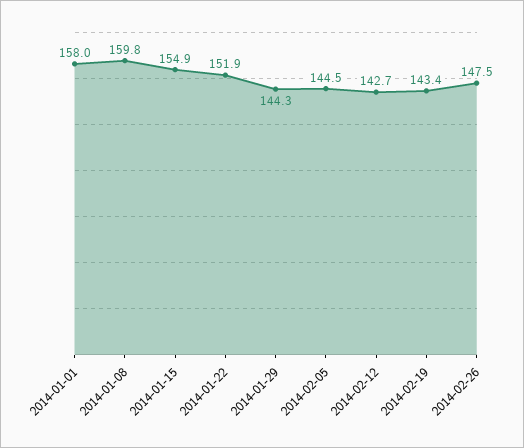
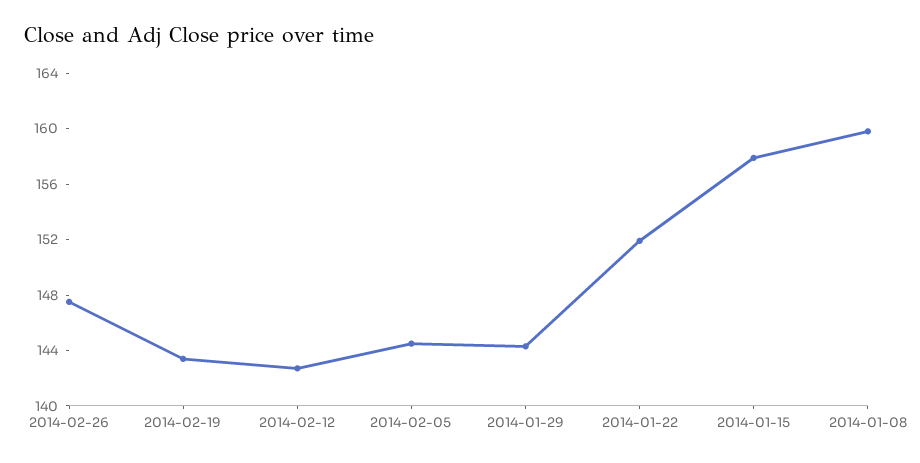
  {
-   "2014-01-01": 158,
    "2014-01-08": 159.8,
-   "2014-01-15": 154.9,
+   "2014-01-15": 158,
    "2014-01-22": 151.9,
    "2014-01-29": 144.3,
    "2014-02-05": 144.5,
    "2014-02-12": 142.7,
    "2014-02-19": 143.4,
    "2014-02-26": 147.5
  }

